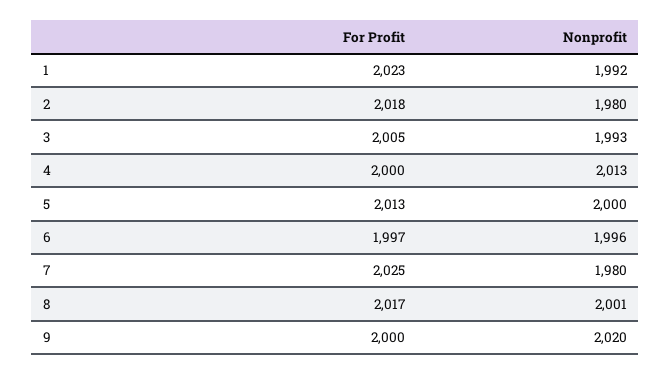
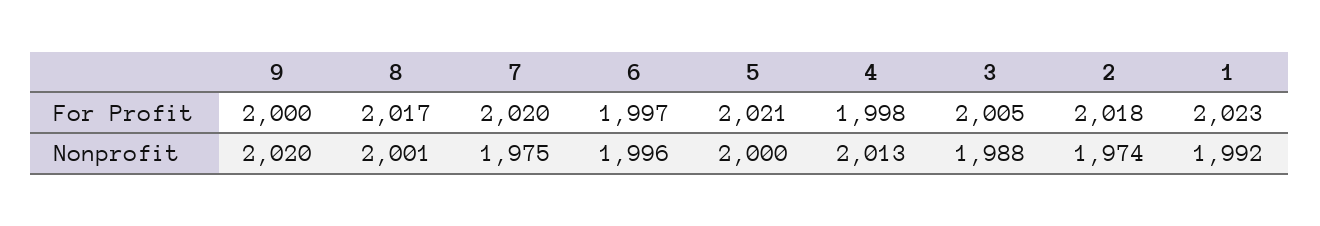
  {
    "For Profit": {
      "1": 2023,
      "2": 2018,
      "3": 2005,
-     "4": 2000,
+     "4": 1998,
-     "5": 2013,
+     "5": 2021,
      "6": 1997,
-     "7": 2025,
+     "7": 2020,
      "8": 2017,
      "9": 2000
    },
    "Nonprofit": {
      "1": 1992,
-     "2": 1980,
+     "2": 1974,
-     "3": 1993,
+     "3": 1988,
      "4": 2013,
      "5": 2000,
      "6": 1996,
-     "7": 1980,
+     "7": 1975,
      "8": 2001,
      "9": 2020
    }
  }

